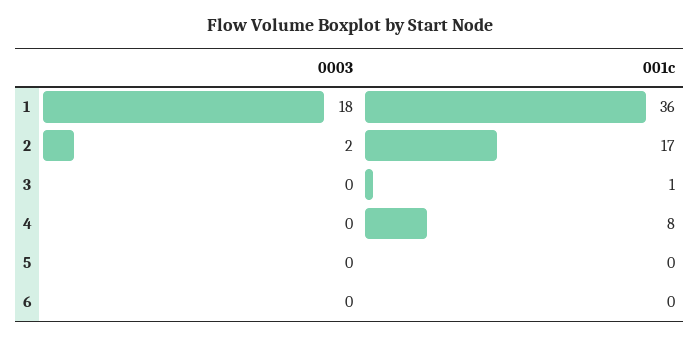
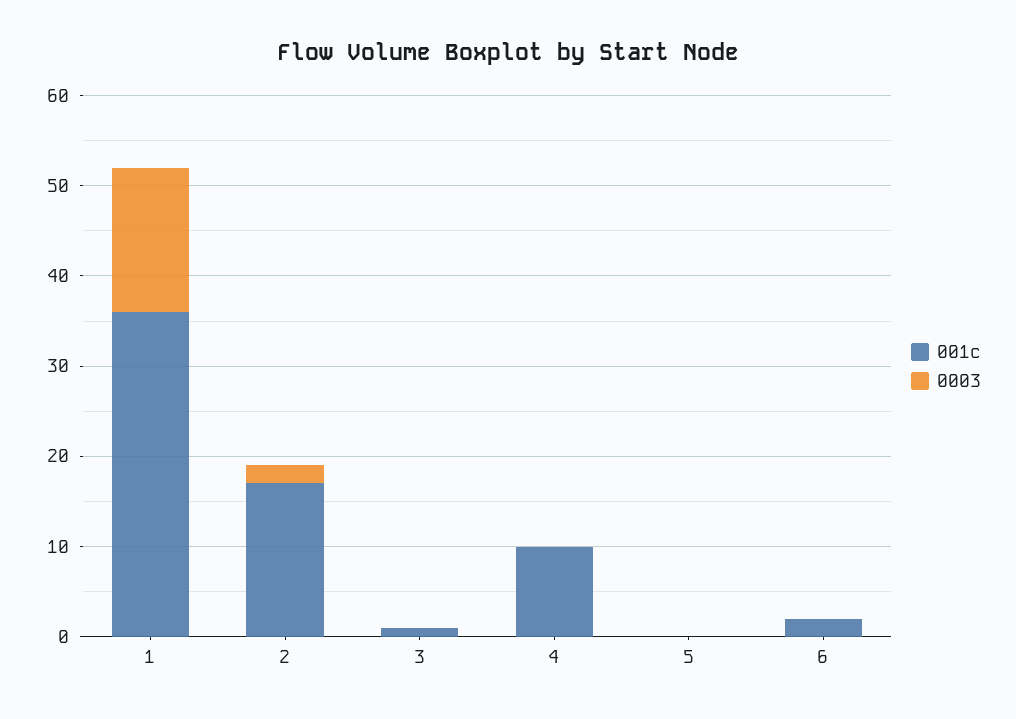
  {
    "0003": {
-     "1": 18,
+     "1": 16,
      "2": 2,
      "3": 0,
      "4": 0,
      "5": 0,
      "6": 0
    },
    "001c": {
      "1": 36,
      "2": 17,
      "3": 1,
-     "4": 8,
+     "4": 10,
      "5": 0,
-     "6": 0
+     "6": 2
    }
  }

